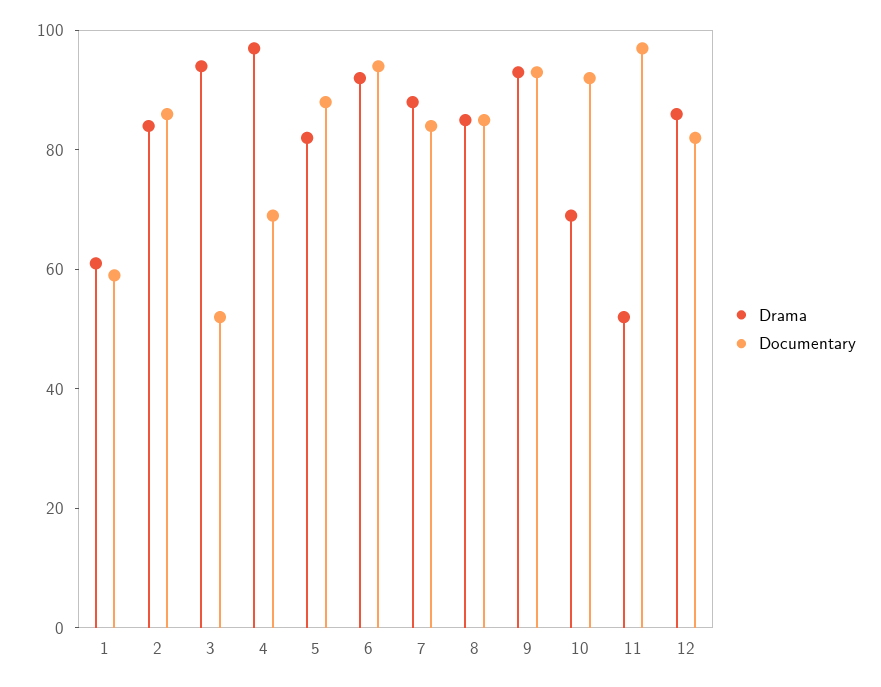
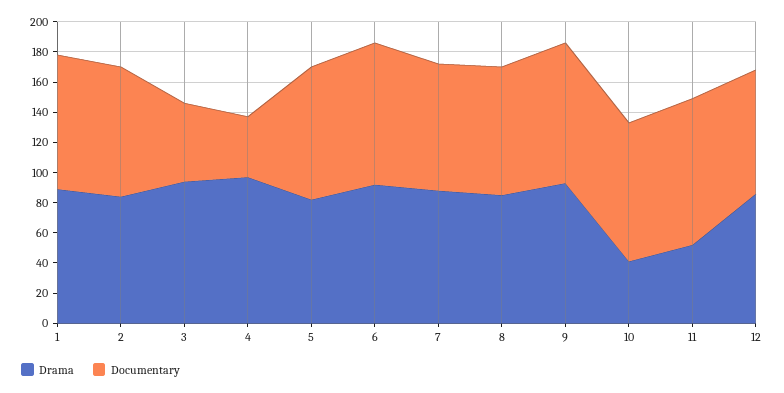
  {
    "Drama": {
-     "1": 60,
+     "1": 90,
      "2": 85,
      "3": 95,
      "4": 95,
      "5": 80,
      "6": 90,
      "7": 90,
      "8": 85,
      "9": 95,
-     "10": 70,
+     "10": 40,
      "11": 50,
      "12": 85
    },
    "Documentary": {
-     "1": 60,
+     "1": 90,
      "2": 85,
      "3": 50,
-     "4": 70,
+     "4": 40,
      "5": 90,
      "6": 95,
      "7": 85,
      "8": 85,
      "9": 95,
      "10": 90,
      "11": 95,
      "12": 80
    }
  }

